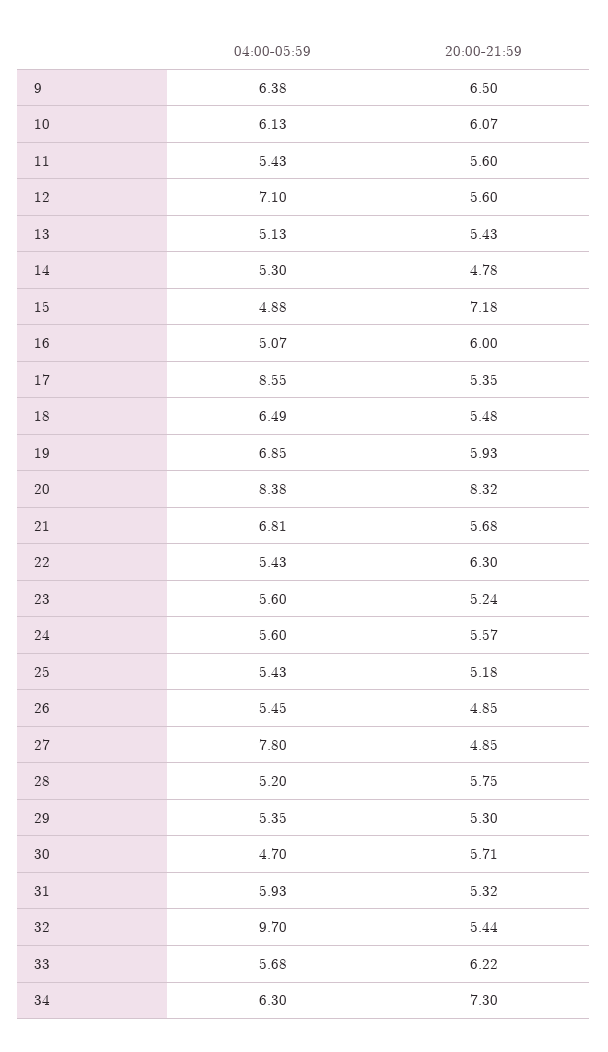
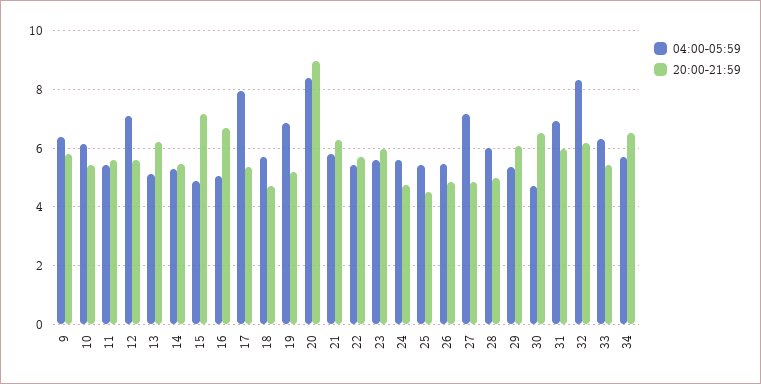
  {
    "04:00-05:59": {
      "9": 6.38,
      "10": 6.13,
      "11": 5.43,
      "12": 7.1,
      "13": 5.13,
      "14": 5.3,
      "15": 4.88,
      "16": 5.07,
-     "17": 8.55,
+     "17": 8,
-     "18": 6.49,
+     "18": 5.75,
      "19": 6.85,
      "20": 8.38,
-     "21": 6.81,
+     "21": 5.75,
      "22": 5.43,
      "23": 5.6,
      "24": 5.6,
      "25": 5.43,
      "26": 5.45,
-     "27": 7.8,
+     "27": 7.25,
-     "28": 5.2,
+     "28": 6,
      "29": 5.35,
      "30": 4.7,
-     "31": 5.93,
+     "31": 7,
-     "32": 9.7,
+     "32": 8.25,
-     "33": 5.68,
+     "33": 6.25,
-     "34": 6.3
+     "34": 5.75
    },
    "20:00-21:59": {
-     "9": 6.5,
+     "9": 5.75,
-     "10": 6.07,
+     "10": 5.5,
      "11": 5.6,
      "12": 5.6,
-     "13": 5.43,
+     "13": 6.25,
-     "14": 4.78,
+     "14": 5.5,
      "15": 7.18,
-     "16": 6,
+     "16": 6.75,
      "17": 5.35,
-     "18": 5.48,
+     "18": 4.75,
-     "19": 5.93,
+     "19": 5.25,
-     "20": 8.32,
+     "20": 9,
-     "21": 5.68,
+     "21": 6.25,
-     "22": 6.3,
+     "22": 5.75,
-     "23": 5.24,
+     "23": 6,
-     "24": 5.57,
+     "24": 4.75,
-     "25": 5.18,
+     "25": 4.5,
      "26": 4.85,
      "27": 4.85,
-     "28": 5.75,
+     "28": 5,
-     "29": 5.3,
+     "29": 6,
-     "30": 5.71,
+     "30": 6.5,
-     "31": 5.32,
+     "31": 6,
-     "32": 5.44,
+     "32": 6.25,
-     "33": 6.22,
+     "33": 5.5,
-     "34": 7.3
+     "34": 6.5
    }
  }

